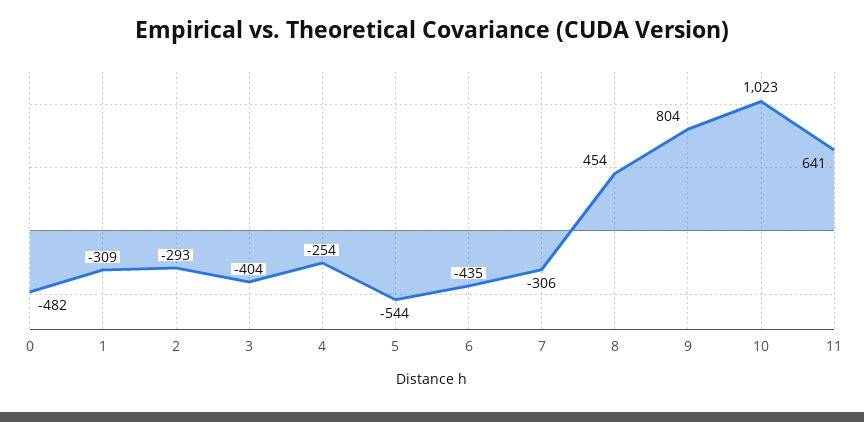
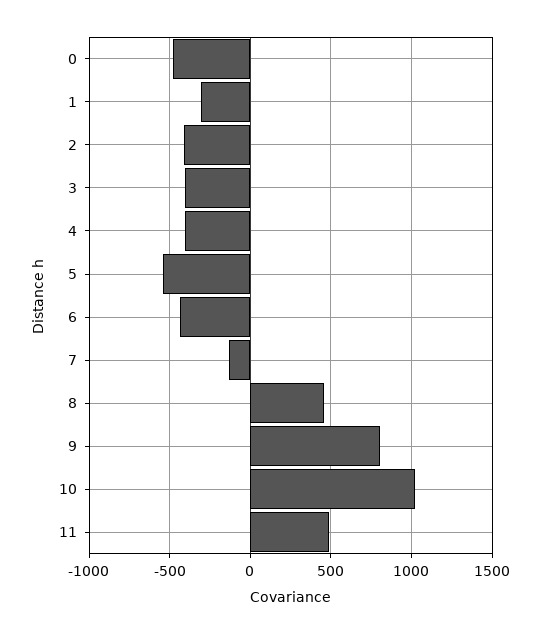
  {
    "0": -482,
    "1": -309,
-   "2": -293,
+   "2": -400,
    "3": -404,
-   "4": -254,
+   "4": -400,
    "5": -544,
    "6": -435,
-   "7": -306,
+   "7": -150,
    "8": 454,
    "9": 804,
    "10": 1023,
-   "11": 641
+   "11": 500
  }

